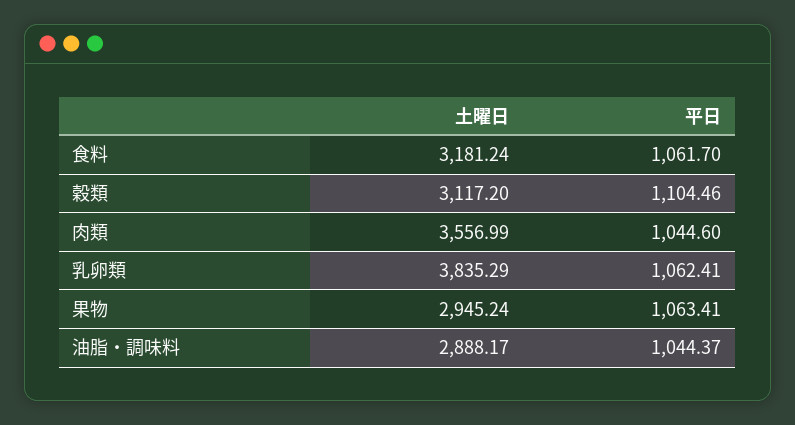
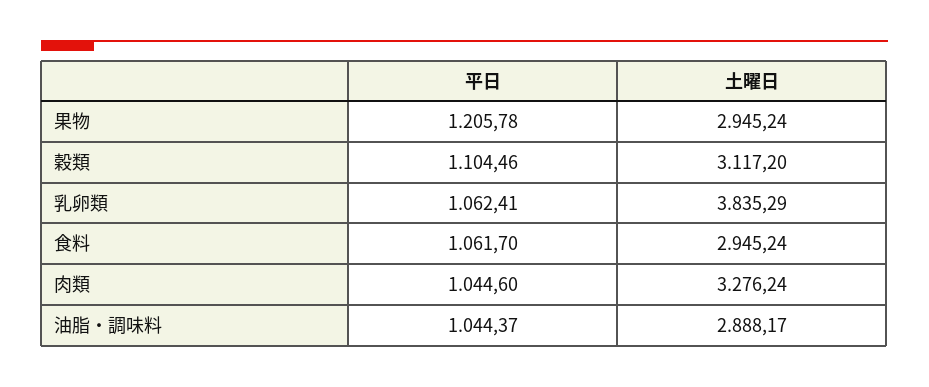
  {
    "土曜日": {
-     "食料": 3181.24,
+     "食料": 2945.24,
      "穀類": 3117.2,
-     "肉類": 3556.99,
+     "肉類": 3276.24,
      "乳卵類": 3835.29,
      "果物": 2945.24,
      "油脂・調味料": 2888.17
    },
    "平日": {
      "食料": 1061.7,
      "穀類": 1104.46,
      "肉類": 1044.6,
      "乳卵類": 1062.41,
-     "果物": 1063.41,
+     "果物": 1205.78,
      "油脂・調味料": 1044.37
    }
  }

